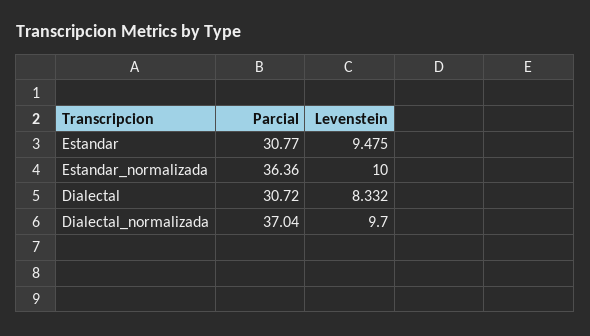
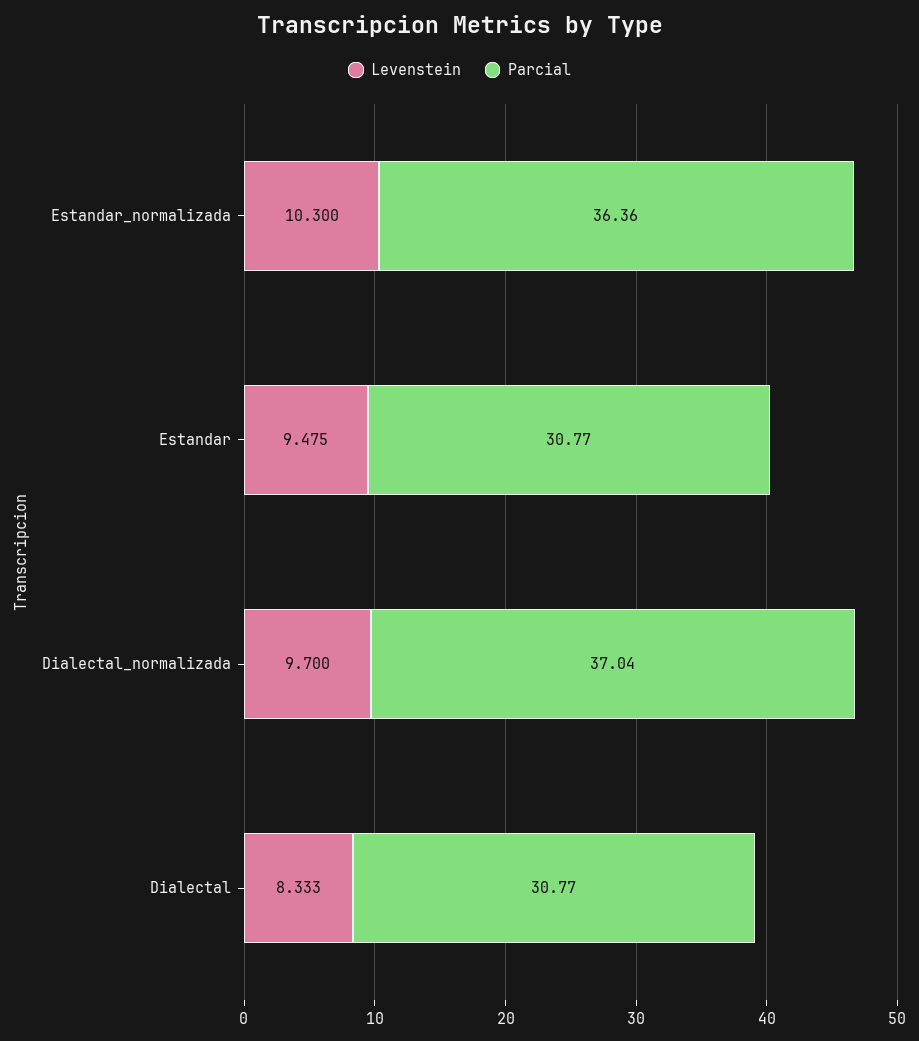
  {
    "Parcial": {
      "Estandar": 30.77,
      "Estandar_normalizada": 36.36,
-     "Dialectal": 30.72,
+     "Dialectal": 30.77,
      "Dialectal_normalizada": 37.04
    },
    "Levenstein": {
      "Estandar": 9.475,
-     "Estandar_normalizada": 10,
+     "Estandar_normalizada": 10.3,
-     "Dialectal": 8.332,
+     "Dialectal": 8.333,
      "Dialectal_normalizada": 9.7
    }
  }

